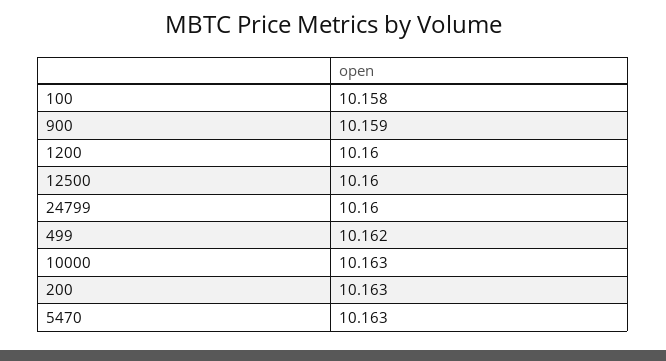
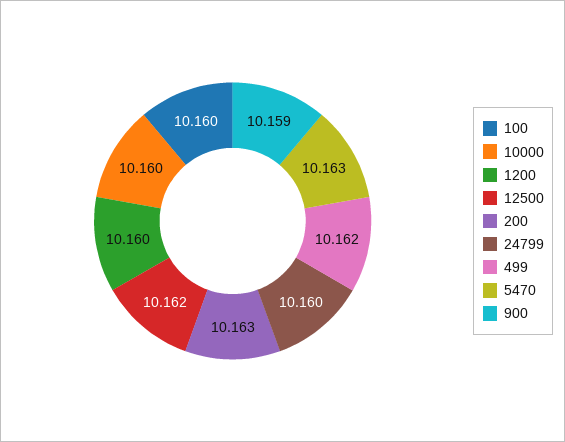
  {
-   "100": 10.158,
+   "100": 10.16,
    "900": 10.159,
    "1200": 10.16,
-   "12500": 10.16,
+   "12500": 10.162,
    "24799": 10.16,
    "499": 10.162,
-   "10000": 10.163,
+   "10000": 10.16,
    "200": 10.163,
    "5470": 10.163
  }

